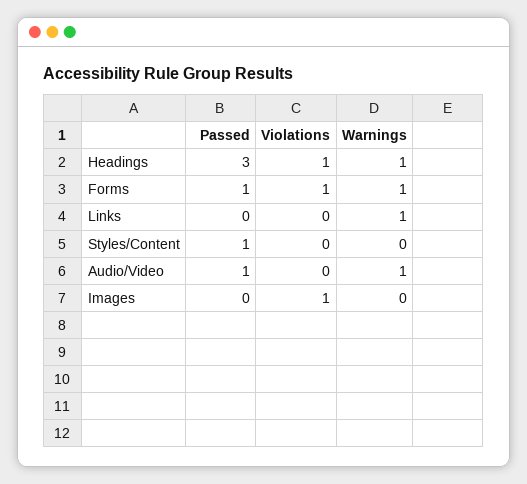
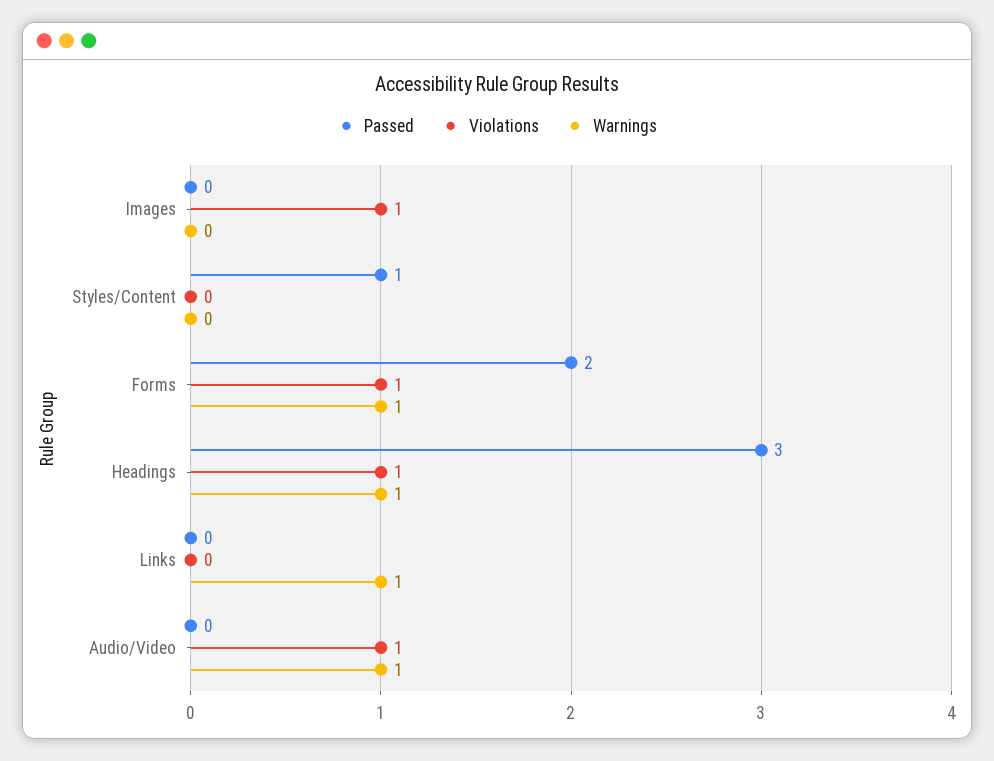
  {
    "Passed": {
      "Headings": 3,
-     "Forms": 1,
+     "Forms": 2,
      "Links": 0,
      "Styles/Content": 1,
-     "Audio/Video": 1,
+     "Audio/Video": 0,
      "Images": 0
    },
    "Violations": {
      "Headings": 1,
      "Forms": 1,
      "Links": 0,
      "Styles/Content": 0,
-     "Audio/Video": 0,
+     "Audio/Video": 1,
      "Images": 1
    },
    "Warnings": {
      "Headings": 1,
      "Forms": 1,
      "Links": 1,
      "Styles/Content": 0,
      "Audio/Video": 1,
      "Images": 0
    }
  }

